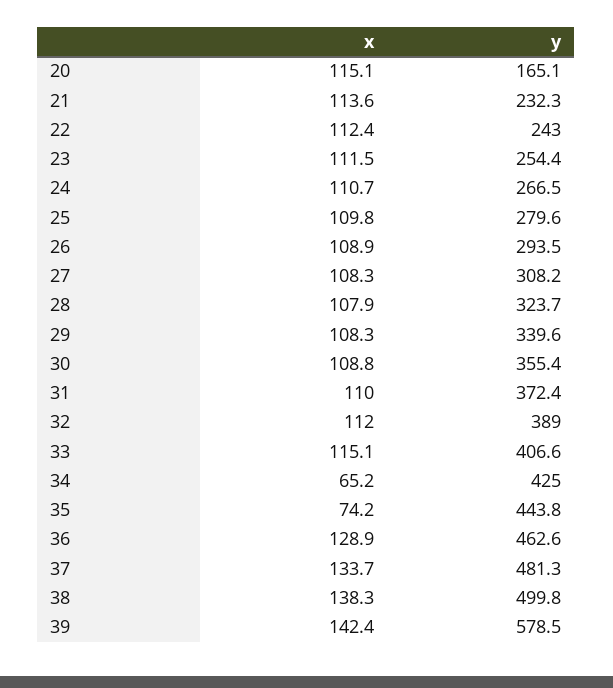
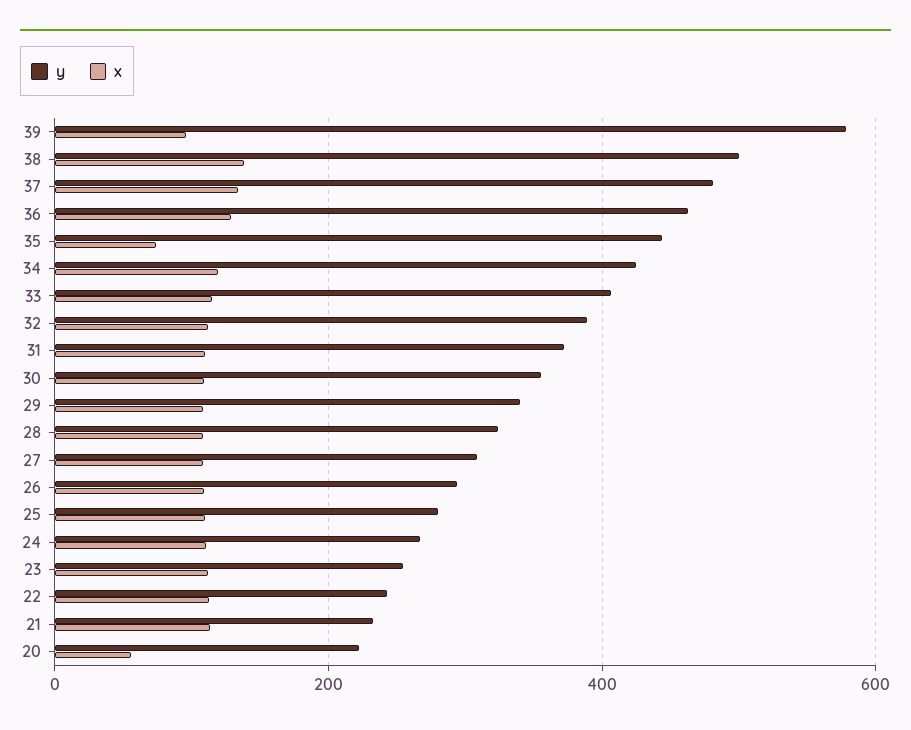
  {
    "x": {
-     "20": 115.1,
+     "20": 60,
      "21": 113.6,
      "22": 112.4,
      "23": 111.5,
      "24": 110.7,
      "25": 109.8,
      "26": 108.9,
      "27": 108.3,
      "28": 107.9,
      "29": 108.3,
      "30": 108.8,
      "31": 110,
      "32": 112,
      "33": 115.1,
-     "34": 65.2,
+     "34": 120,
      "35": 74.2,
      "36": 128.9,
      "37": 133.7,
      "38": 138.3,
-     "39": 142.4
+     "39": 100
    },
    "y": {
-     "20": 165.1,
+     "20": 220,
      "21": 232.3,
      "22": 243,
      "23": 254.4,
      "24": 266.5,
      "25": 279.6,
      "26": 293.5,
      "27": 308.2,
      "28": 323.7,
      "29": 339.6,
      "30": 355.4,
      "31": 372.4,
      "32": 389,
      "33": 406.6,
      "34": 425,
      "35": 443.8,
      "36": 462.6,
      "37": 481.3,
      "38": 499.8,
      "39": 578.5
    }
  }

